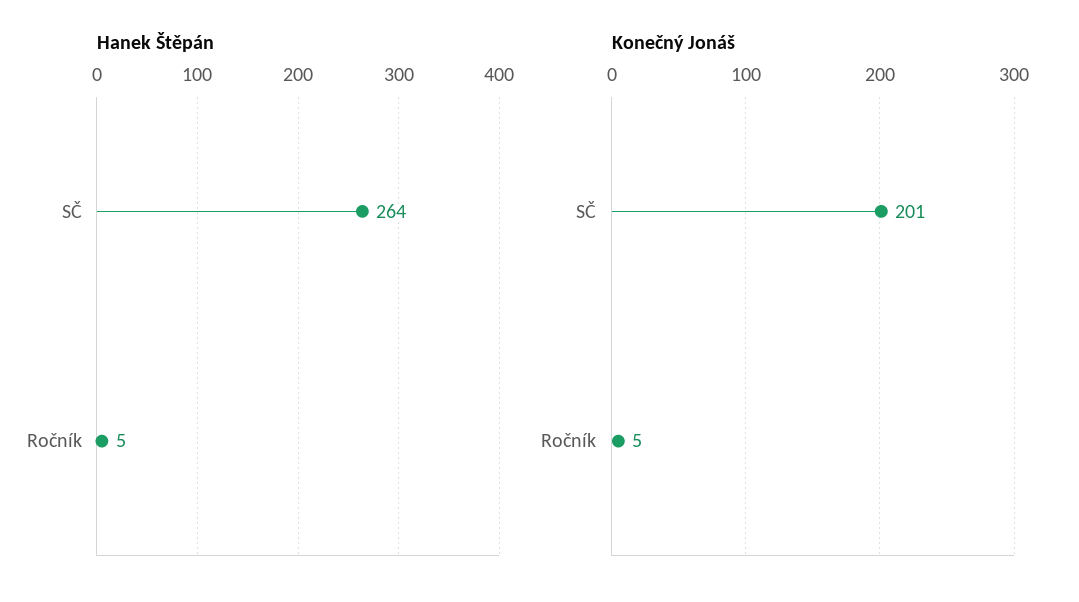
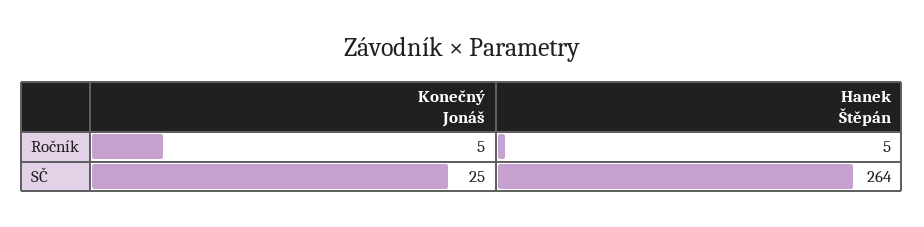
  {
    "Hanek Štěpán": {
      "SČ": 264,
      "Ročník": 5
    },
    "Konečný Jonáš": {
-     "SČ": 201,
+     "SČ": 25,
      "Ročník": 5
    }
  }

